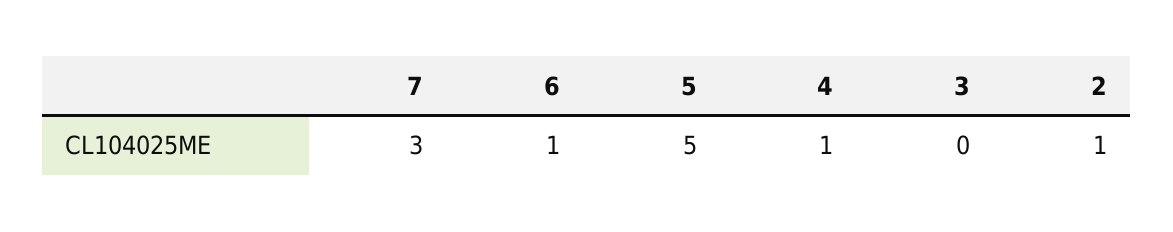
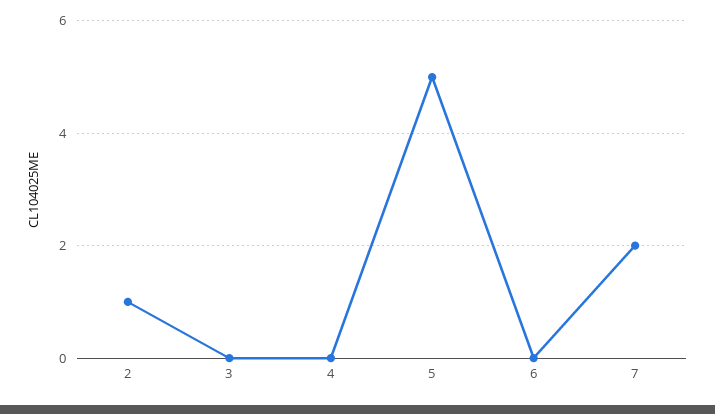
  {
-   "7": 3,
+   "7": 2,
-   "6": 1,
+   "6": 0,
    "5": 5,
-   "4": 1,
+   "4": 0,
    "3": 0,
    "2": 1
  }

